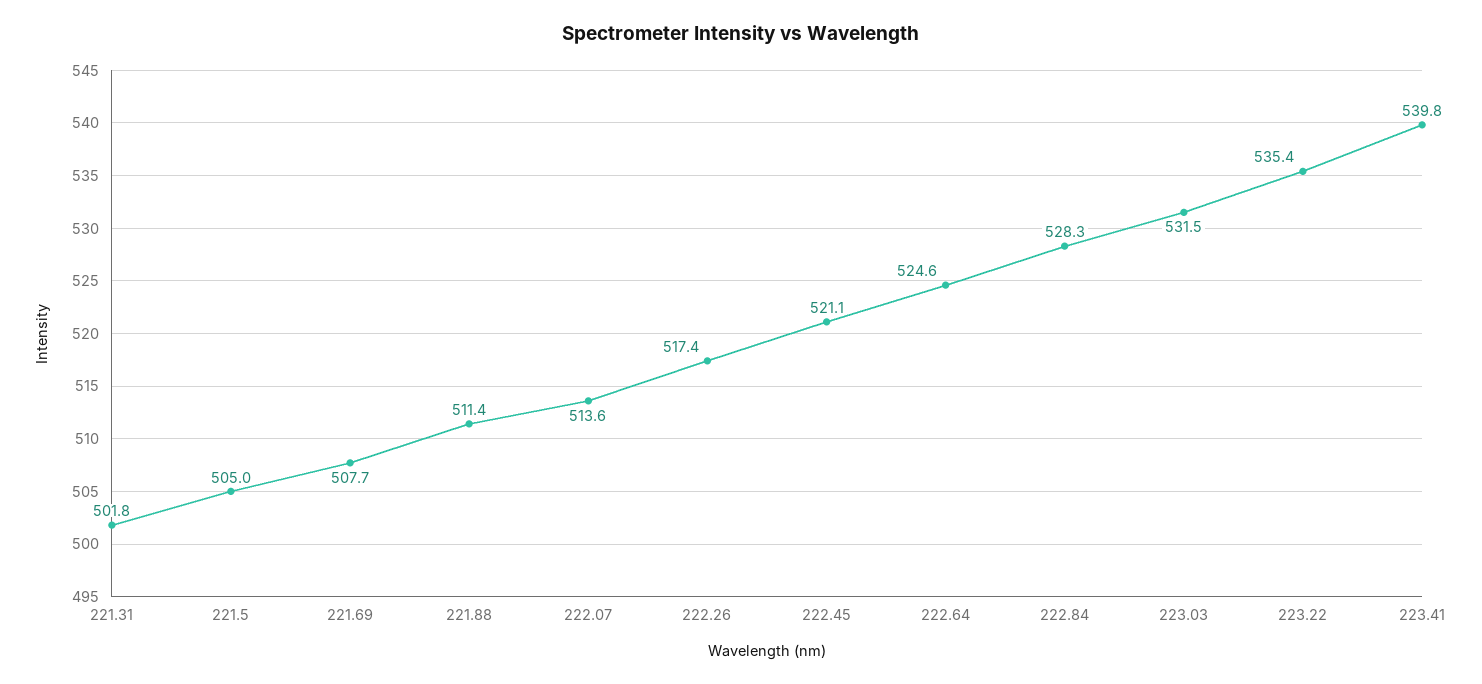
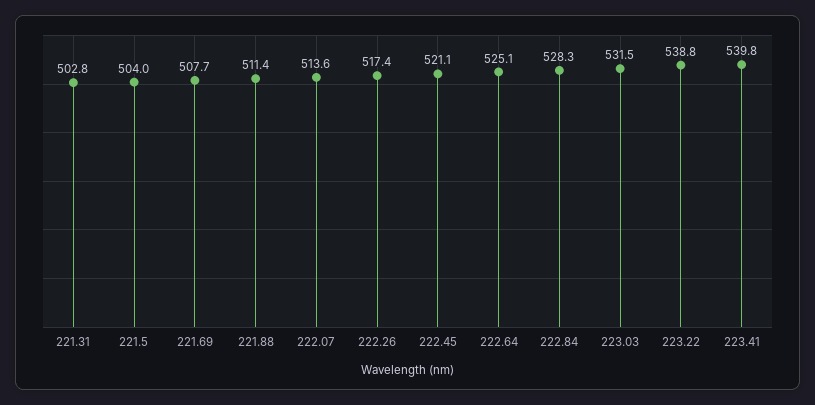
  {
-   "221.31": 501.8,
+   "221.31": 502.8,
-   "221.5": 505,
+   "221.5": 504,
    "221.69": 507.7,
    "221.88": 511.4,
    "222.07": 513.6,
    "222.26": 517.4,
    "222.45": 521.1,
-   "222.64": 524.6,
+   "222.64": 525.1,
    "222.84": 528.3,
    "223.03": 531.5,
-   "223.22": 535.4,
+   "223.22": 538.8,
    "223.41": 539.8
  }

